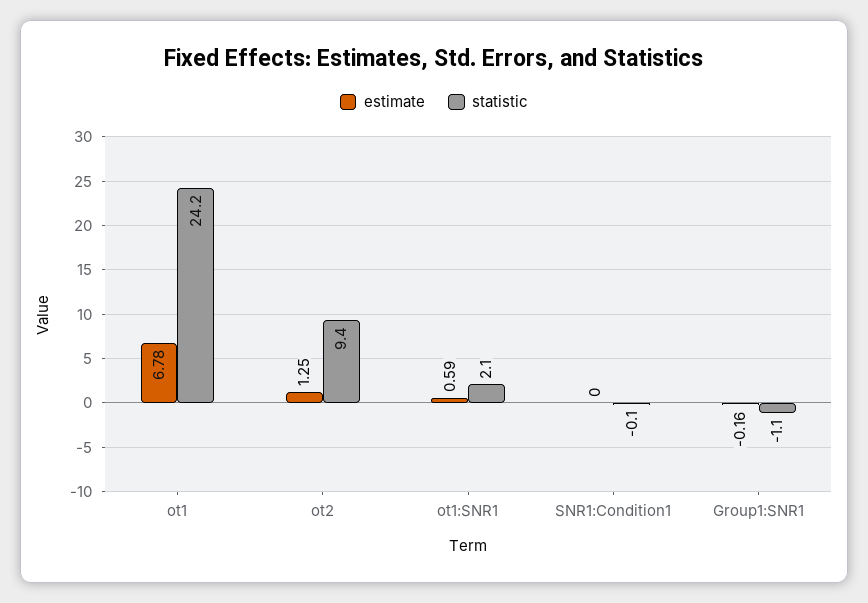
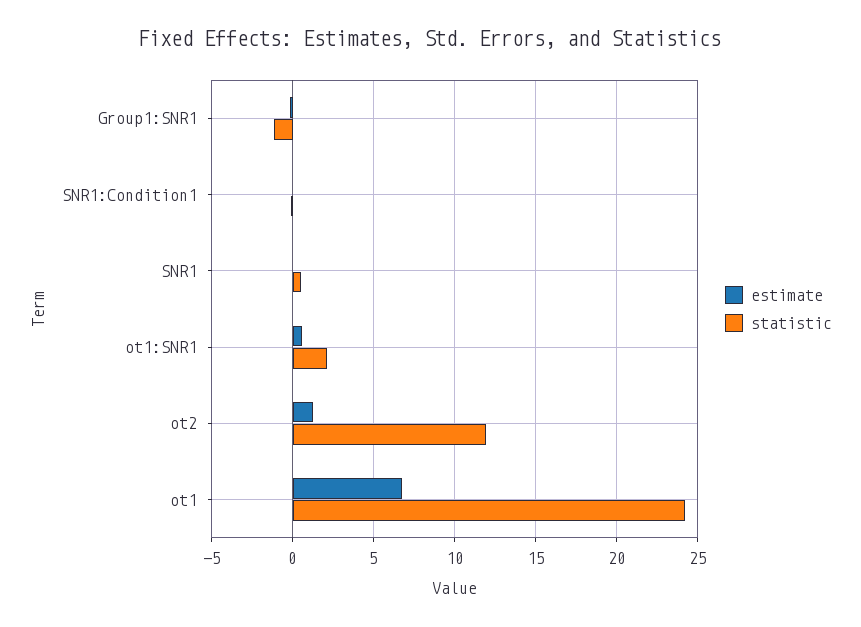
  {
    "estimate": {
      "ot1": 6.78,
      "ot2": 1.25,
      "ot1:SNR1": 0.59,
      "SNR1:Condition1": 0,
-     "Group1:SNR1": -0.16
+     "Group1:SNR1": -0.16,
+     "SNR1": 0
    },
    "statistic": {
      "ot1": 24.2,
-     "ot2": 9.4,
+     "ot2": 12,
      "ot1:SNR1": 2.1,
      "SNR1:Condition1": -0.1,
-     "Group1:SNR1": -1.1
+     "Group1:SNR1": -1.1,
+     "SNR1": 0.5
    }
  }

